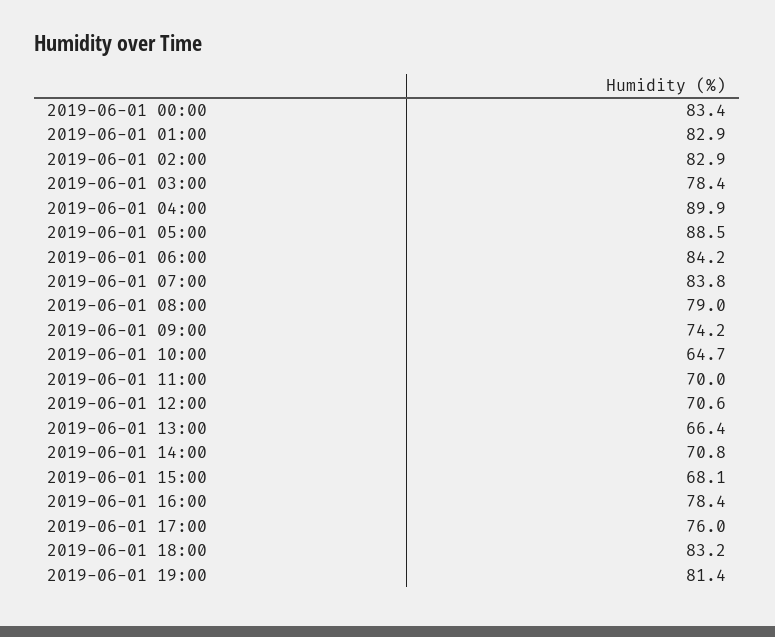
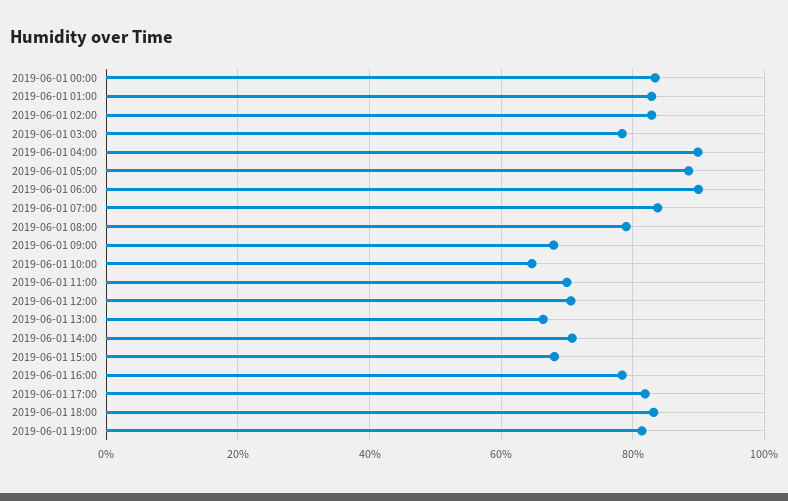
  {
    "2019-06-01 00:00": 83.4,
    "2019-06-01 01:00": 82.9,
    "2019-06-01 02:00": 82.9,
    "2019-06-01 03:00": 78.4,
    "2019-06-01 04:00": 89.9,
    "2019-06-01 05:00": 88.5,
-   "2019-06-01 06:00": 84.2,
+   "2019-06-01 06:00": 90,
    "2019-06-01 07:00": 83.8,
    "2019-06-01 08:00": 79,
-   "2019-06-01 09:00": 74.2,
+   "2019-06-01 09:00": 68,
    "2019-06-01 10:00": 64.7,
    "2019-06-01 11:00": 70,
    "2019-06-01 12:00": 70.6,
    "2019-06-01 13:00": 66.4,
    "2019-06-01 14:00": 70.8,
    "2019-06-01 15:00": 68.1,
    "2019-06-01 16:00": 78.4,
-   "2019-06-01 17:00": 76,
+   "2019-06-01 17:00": 82,
    "2019-06-01 18:00": 83.2,
    "2019-06-01 19:00": 81.4
  }

